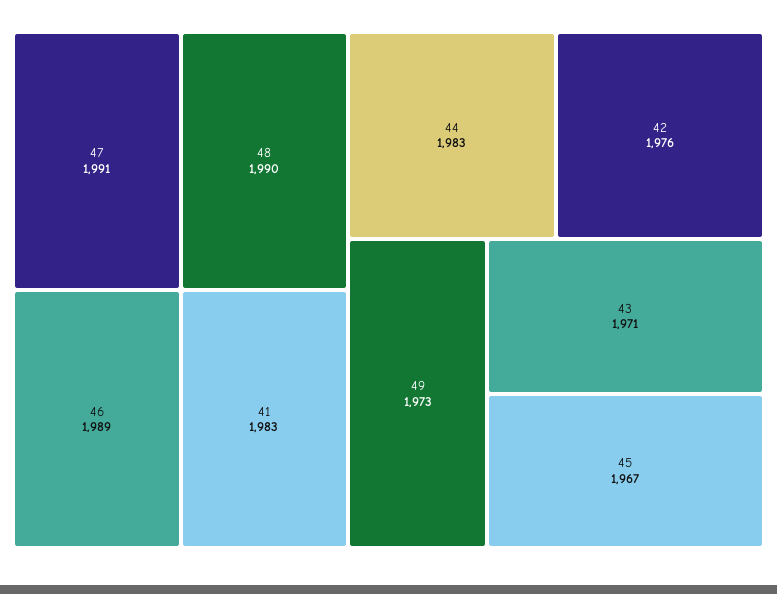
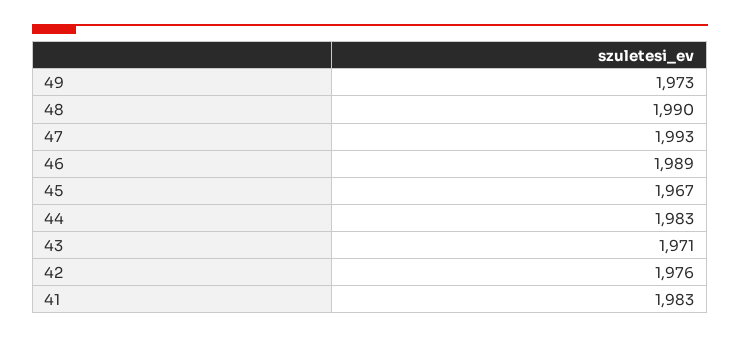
  {
-   "47": 1991,
+   "47": 1993,
    "48": 1990,
    "46": 1989,
    "41": 1983,
    "44": 1983,
    "42": 1976,
    "49": 1973,
    "43": 1971,
    "45": 1967
  }

